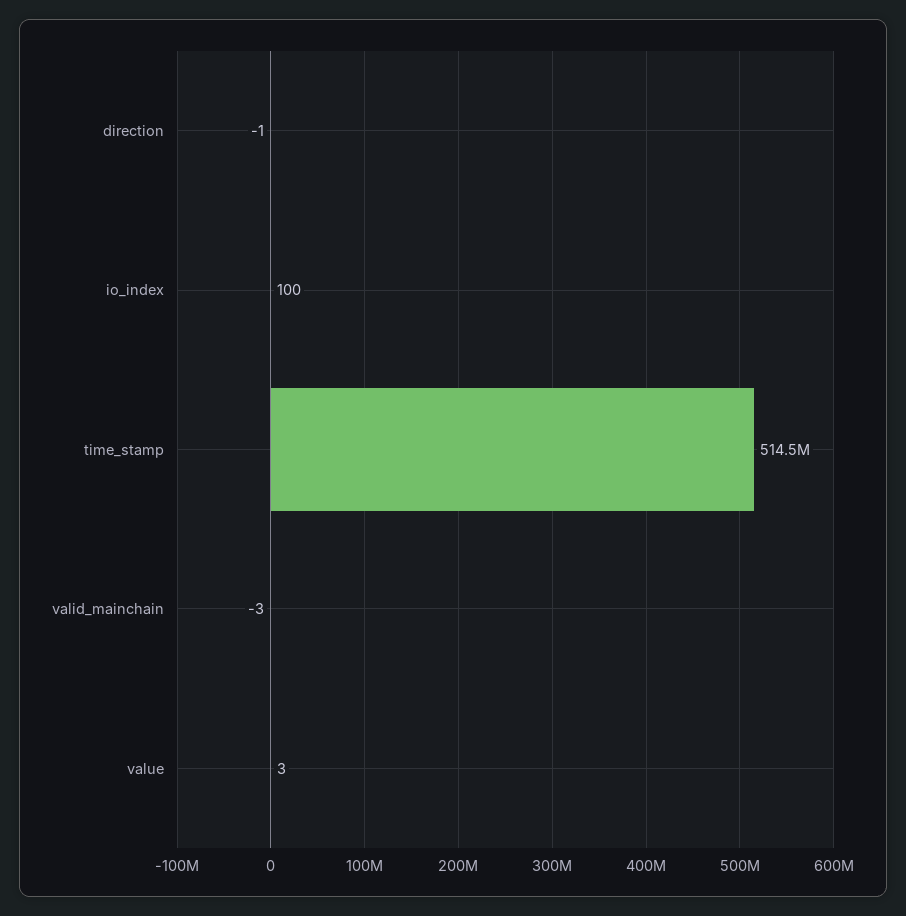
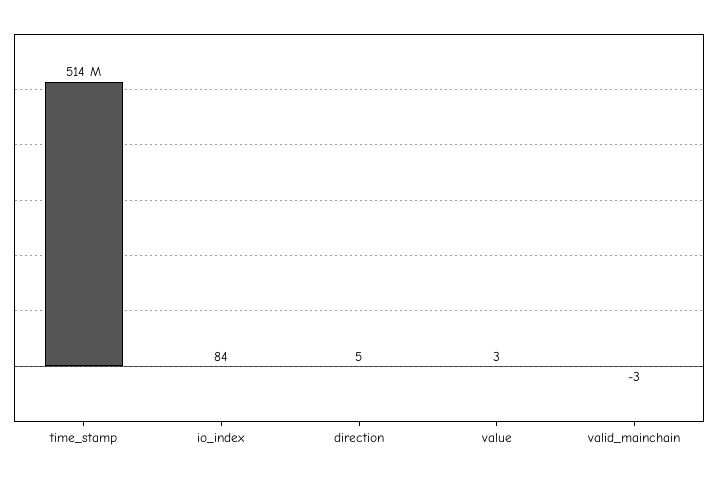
  {
-   "direction": -1,
+   "direction": 5,
-   "io_index": 100,
+   "io_index": 84,
    "time_stamp": 514500000,
    "valid_mainchain": -3,
    "value": 3
  }

